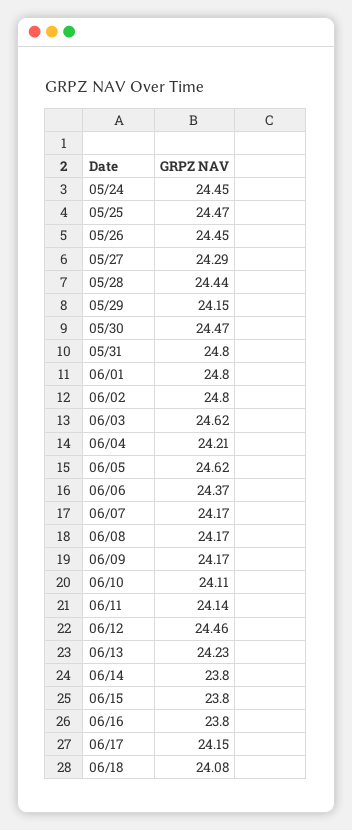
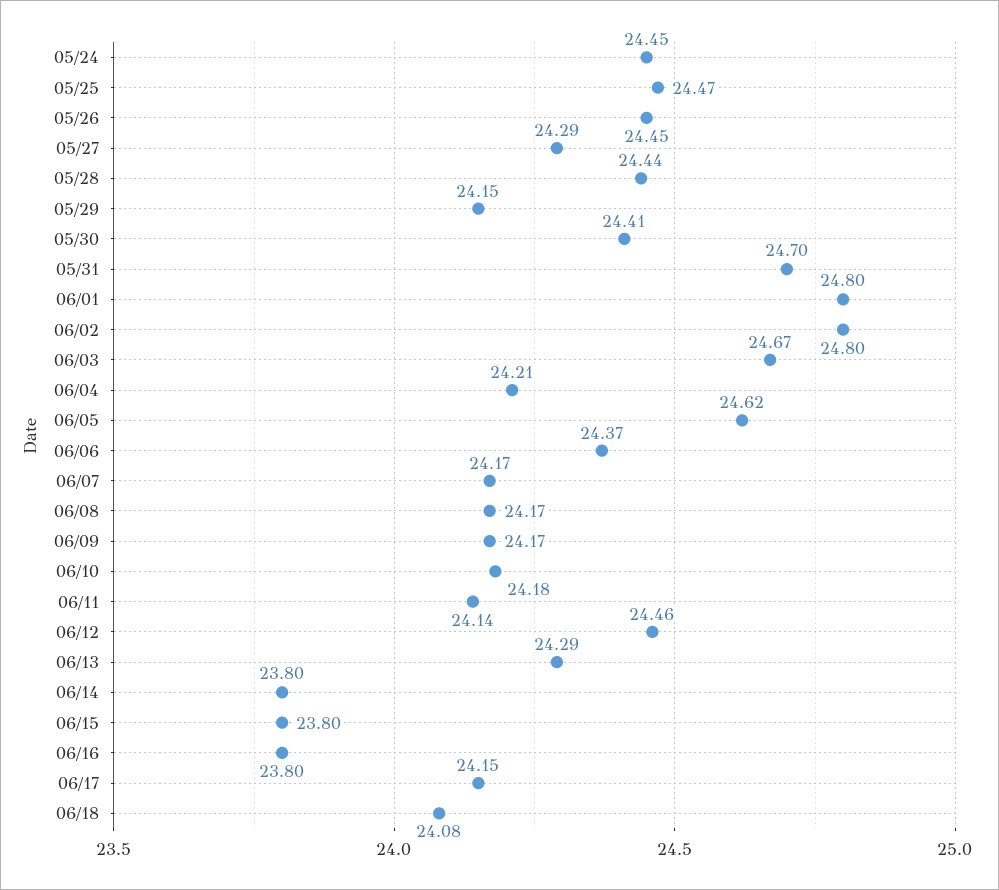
  {
    "05/24": 24.45,
    "05/25": 24.47,
    "05/26": 24.45,
    "05/27": 24.29,
    "05/28": 24.44,
    "05/29": 24.15,
-   "05/30": 24.47,
+   "05/30": 24.41,
-   "05/31": 24.8,
+   "05/31": 24.7,
    "06/01": 24.8,
    "06/02": 24.8,
-   "06/03": 24.62,
+   "06/03": 24.67,
    "06/04": 24.21,
    "06/05": 24.62,
    "06/06": 24.37,
    "06/07": 24.17,
    "06/08": 24.17,
    "06/09": 24.17,
-   "06/10": 24.11,
+   "06/10": 24.18,
    "06/11": 24.14,
    "06/12": 24.46,
-   "06/13": 24.23,
+   "06/13": 24.29,
    "06/14": 23.8,
    "06/15": 23.8,
    "06/16": 23.8,
    "06/17": 24.15,
    "06/18": 24.08
  }

